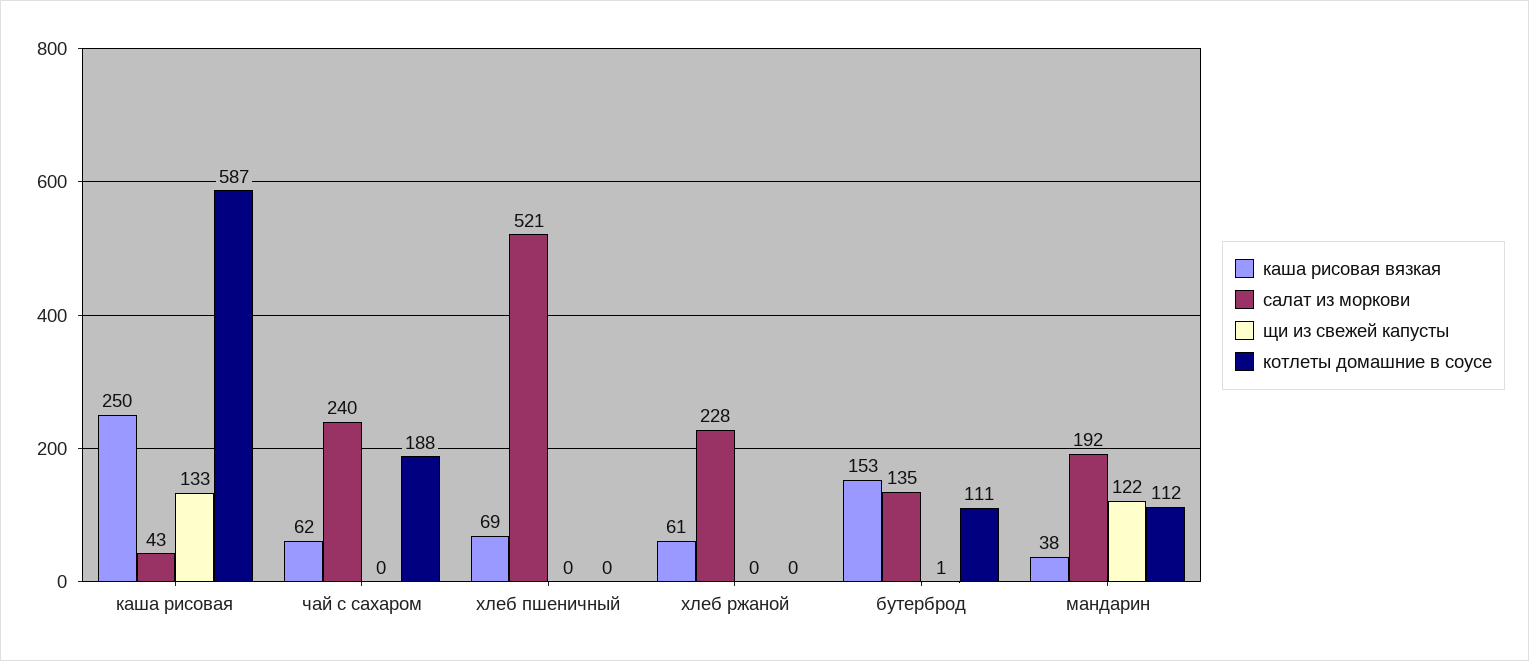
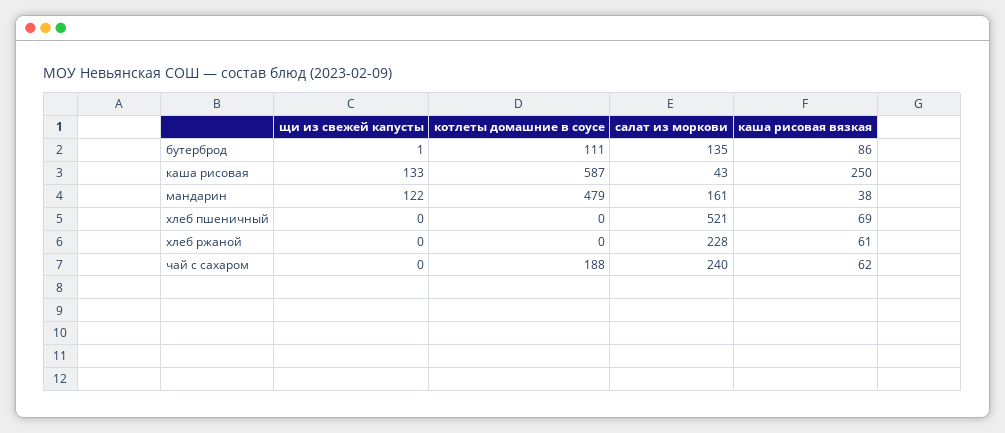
  {
    "каша рисовая вязкая": {
      "каша рисовая": 250,
      "чай с сахаром": 62,
      "хлеб пшеничный": 69,
      "хлеб ржаной": 61,
-     "бутерброд": 153,
+     "бутерброд": 86,
      "мандарин": 38
    },
    "салат из моркови": {
      "каша рисовая": 43,
      "чай с сахаром": 240,
      "хлеб пшеничный": 521,
      "хлеб ржаной": 228,
      "бутерброд": 135,
-     "мандарин": 192
+     "мандарин": 161
    },
    "щи из свежей капусты": {
      "каша рисовая": 133,
      "чай с сахаром": 0,
      "хлеб пшеничный": 0,
      "хлеб ржаной": 0,
      "бутерброд": 1,
      "мандарин": 122
    },
    "котлеты домашние в соусе": {
      "каша рисовая": 587,
      "чай с сахаром": 188,
      "хлеб пшеничный": 0,
      "хлеб ржаной": 0,
      "бутерброд": 111,
-     "мандарин": 112
+     "мандарин": 479
    }
  }

